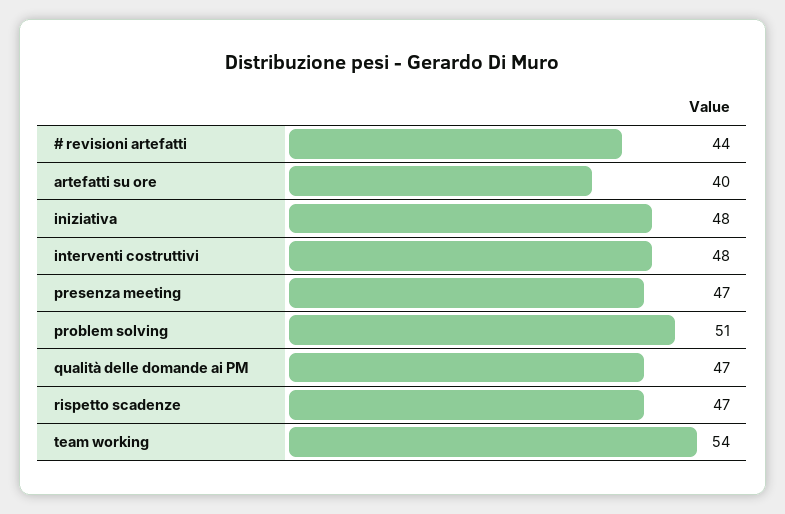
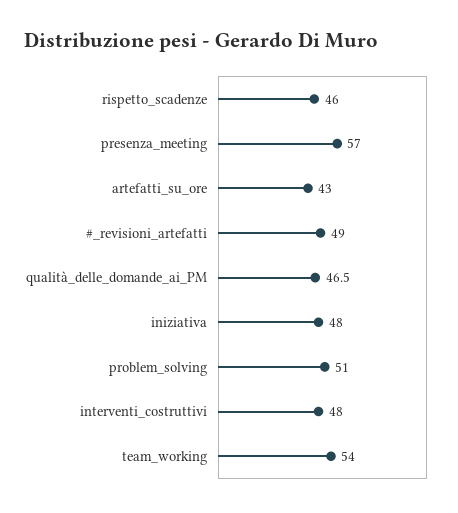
  {
-   "# revisioni artefatti": 44,
+   "# revisioni artefatti": 49,
-   "artefatti su ore": 40,
+   "artefatti su ore": 43,
    "iniziativa": 48,
    "interventi costruttivi": 48,
-   "presenza meeting": 47,
+   "presenza meeting": 57,
    "problem solving": 51,
-   "qualità delle domande ai PM": 47,
+   "qualità delle domande ai PM": 46.5,
-   "rispetto scadenze": 47,
+   "rispetto scadenze": 46,
    "team working": 54
  }

